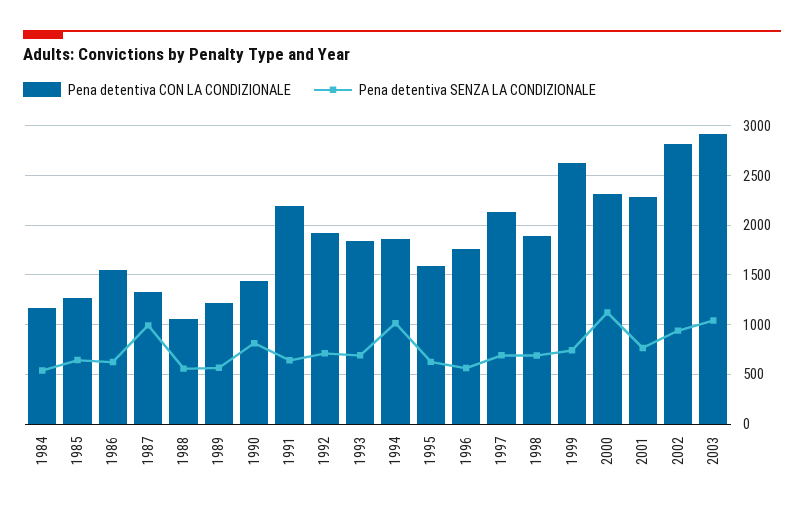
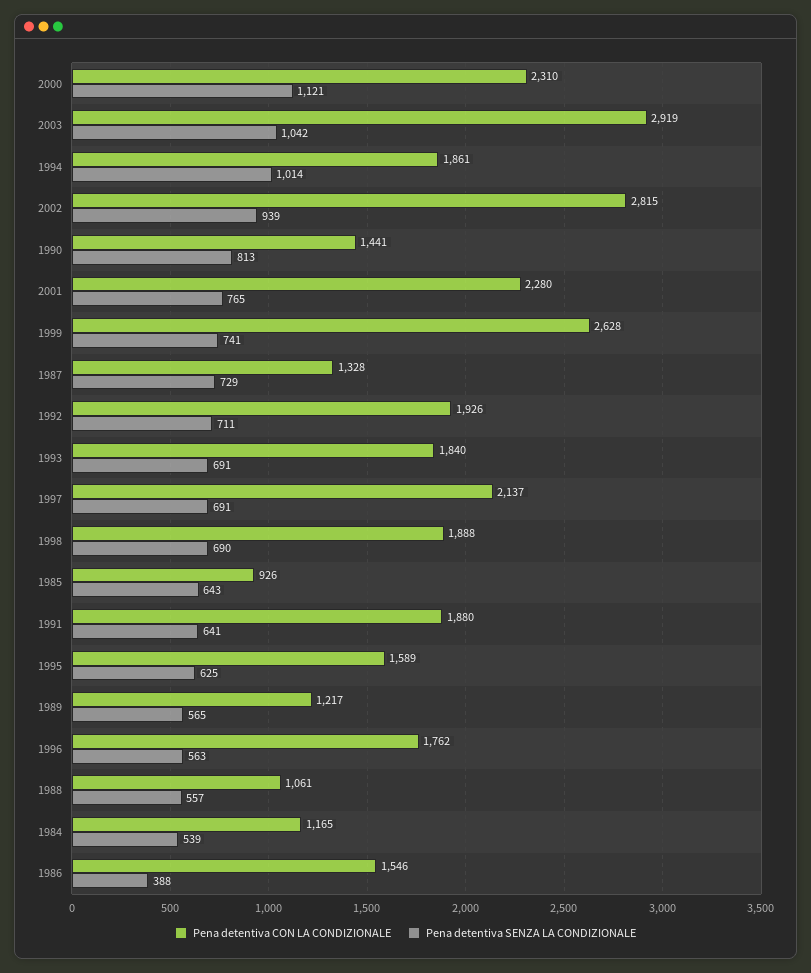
  {
    "Pena detentiva CON LA CONDIZIONALE": {
      "1984": 1165,
-     "1985": 1300,
+     "1985": 926,
      "1986": 1546,
      "1987": 1328,
      "1988": 1061,
      "1989": 1217,
      "1990": 1441,
-     "1991": 2200,
+     "1991": 1880,
      "1992": 1926,
      "1993": 1840,
      "1994": 1861,
      "1995": 1589,
      "1996": 1762,
      "1997": 2137,
      "1998": 1888,
      "1999": 2628,
      "2000": 2310,
      "2001": 2280,
      "2002": 2815,
      "2003": 2919
    },
    "Pena detentiva SENZA LA CONDIZIONALE": {
      "1984": 539,
      "1985": 643,
-     "1986": 600,
+     "1986": 388,
-     "1987": 1000,
+     "1987": 729,
      "1988": 557,
      "1989": 565,
      "1990": 813,
      "1991": 641,
      "1992": 711,
      "1993": 691,
      "1994": 1014,
      "1995": 625,
      "1996": 563,
      "1997": 691,
      "1998": 690,
      "1999": 741,
      "2000": 1121,
      "2001": 765,
      "2002": 939,
      "2003": 1042
    }
  }

